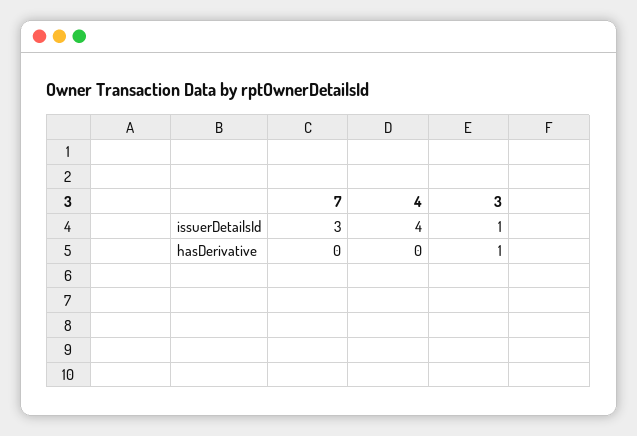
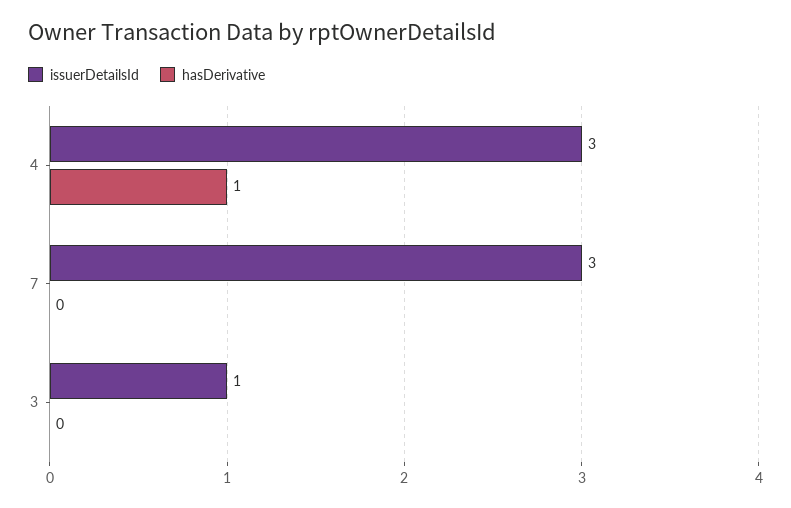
  {
    "issuerDetailsId": {
      "7": 3,
-     "4": 4,
+     "4": 3,
      "3": 1
    },
    "hasDerivative": {
      "7": 0,
-     "4": 0,
+     "4": 1,
-     "3": 1
+     "3": 0
    }
  }

